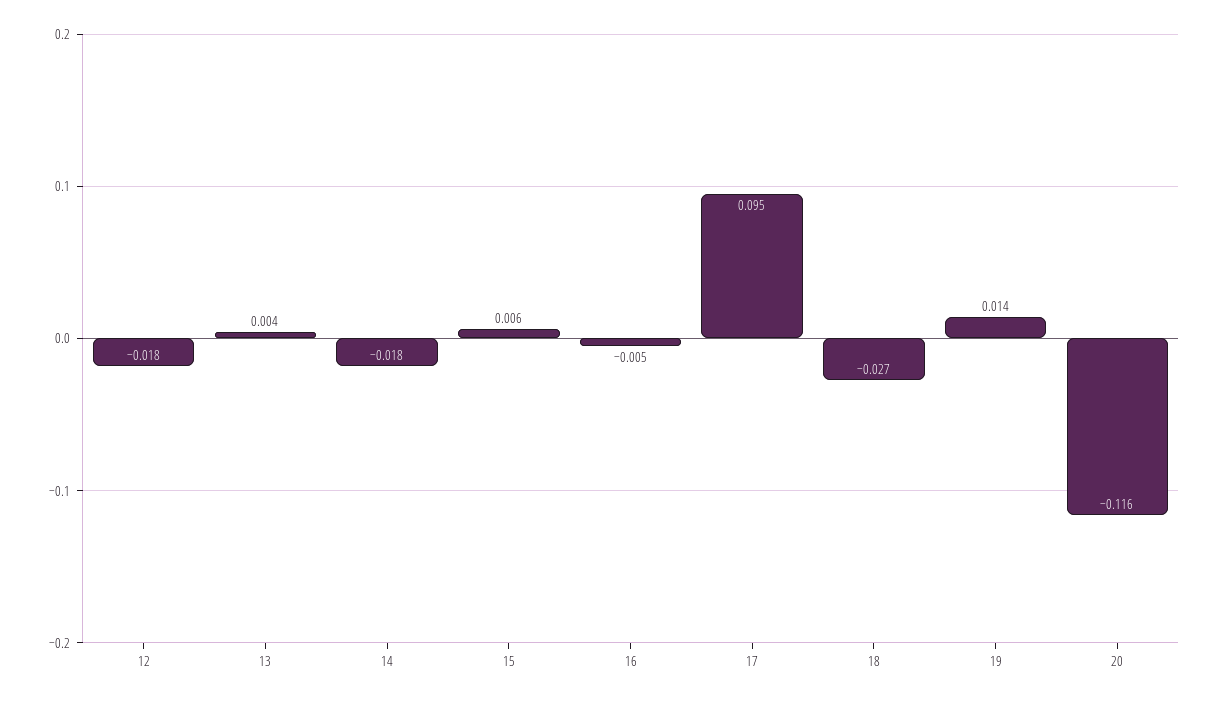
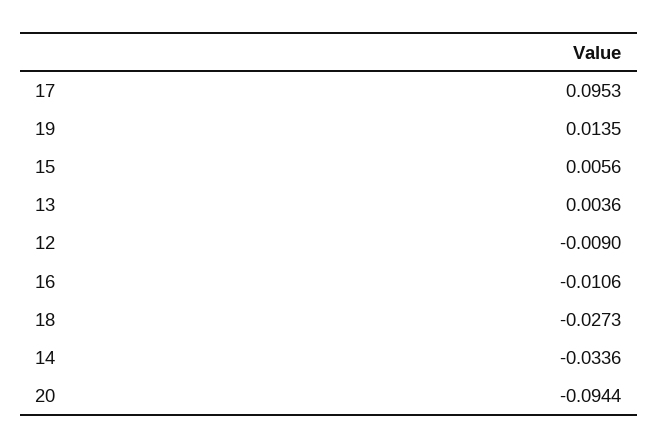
  {
-   "12": -0.018,
+   "12": -0.009,
    "13": 0.0036,
-   "14": -0.018,
+   "14": -0.0336,
    "15": 0.0056,
-   "16": -0.005,
+   "16": -0.0106,
    "17": 0.0953,
    "18": -0.0273,
    "19": 0.0135,
-   "20": -0.116
+   "20": -0.0944
  }

